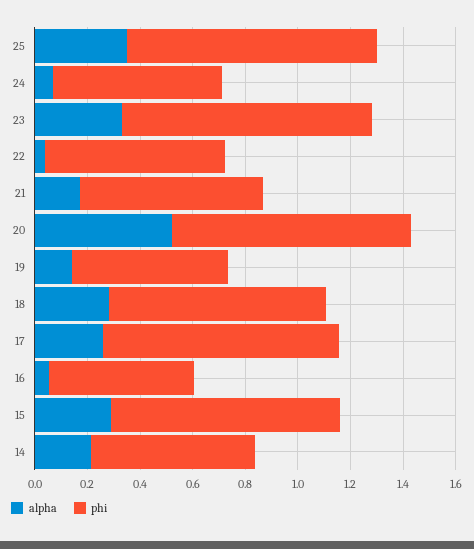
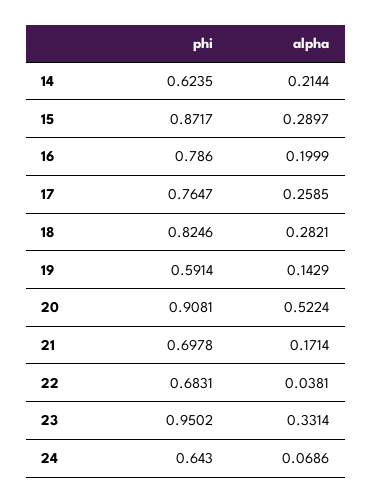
  {
    "alpha": {
-     "25": 0.35,
      "24": 0.0686,
      "23": 0.3314,
      "22": 0.0381,
      "21": 0.1714,
      "20": 0.5224,
      "19": 0.1429,
      "18": 0.2821,
      "17": 0.2585,
-     "16": 0.05,
+     "16": 0.1999,
      "15": 0.2897,
      "14": 0.2144
    },
    "phi": {
-     "25": 0.95,
      "24": 0.643,
      "23": 0.9502,
      "22": 0.6831,
      "21": 0.6978,
      "20": 0.9081,
      "19": 0.5914,
      "18": 0.8246,
-     "17": 0.9,
+     "17": 0.7647,
-     "16": 0.55,
+     "16": 0.786,
      "15": 0.8717,
      "14": 0.6235
    }
  }

